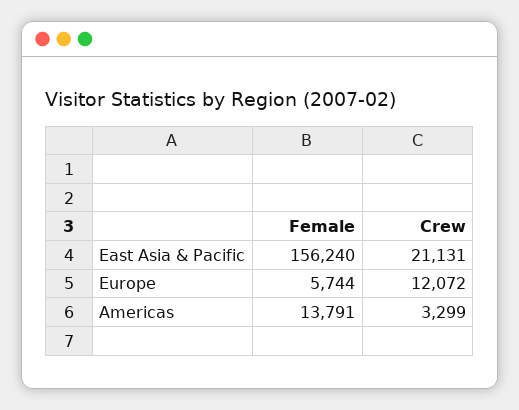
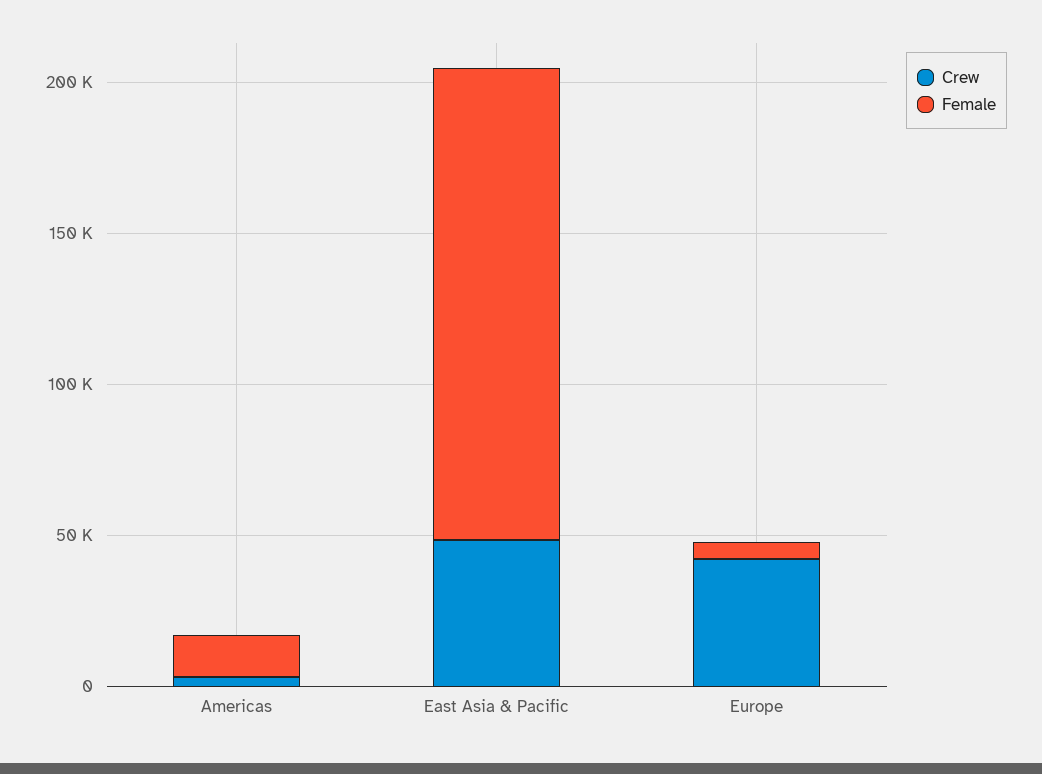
  {
    "Female": {
      "East Asia & Pacific": 156240,
      "Europe": 5744,
      "Americas": 13791
    },
    "Crew": {
-     "East Asia & Pacific": 21131,
+     "East Asia & Pacific": 50000,
-     "Europe": 12072,
+     "Europe": 40000,
      "Americas": 3299
    }
  }

